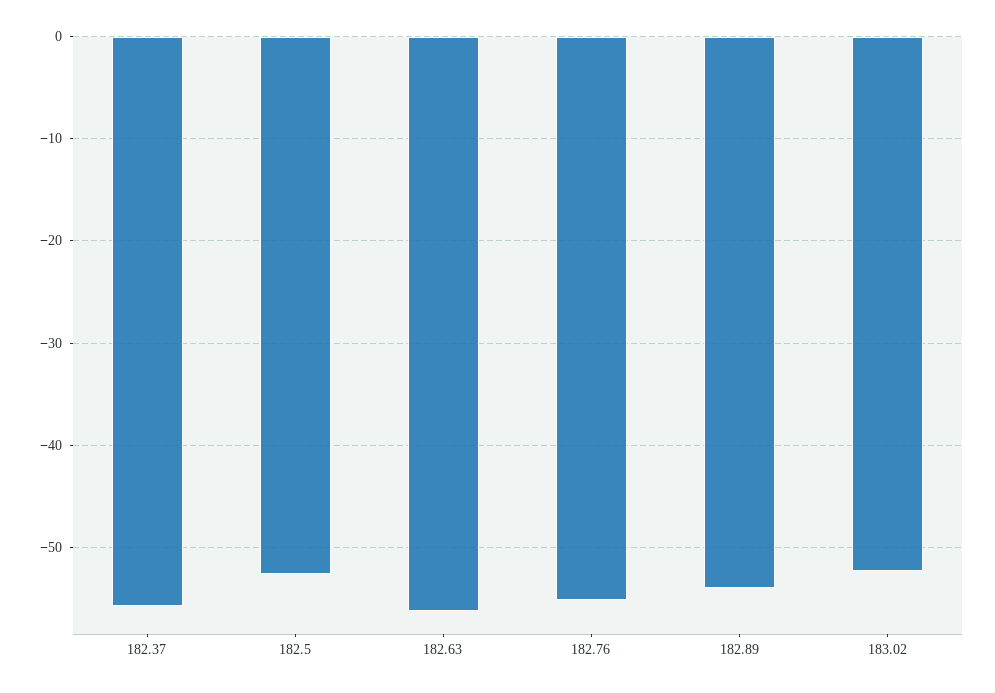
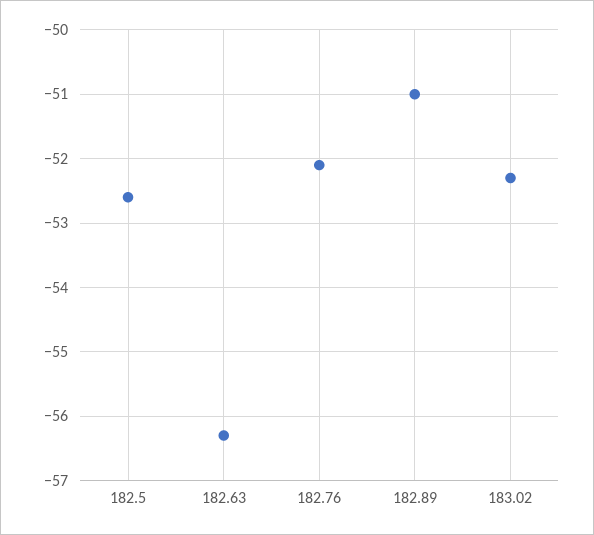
  {
-   "182.37": -56,
    "182.5": -52.6,
    "182.63": -56.3,
-   "182.76": -55,
+   "182.76": -52.1,
-   "182.89": -54,
+   "182.89": -51,
    "183.02": -52.3
  }

